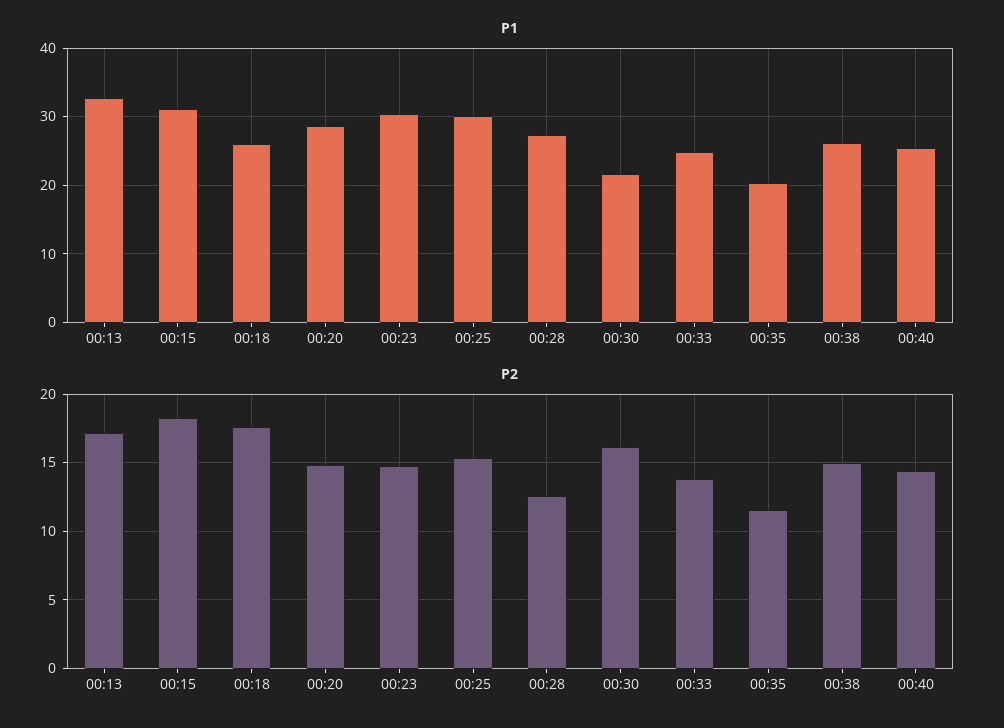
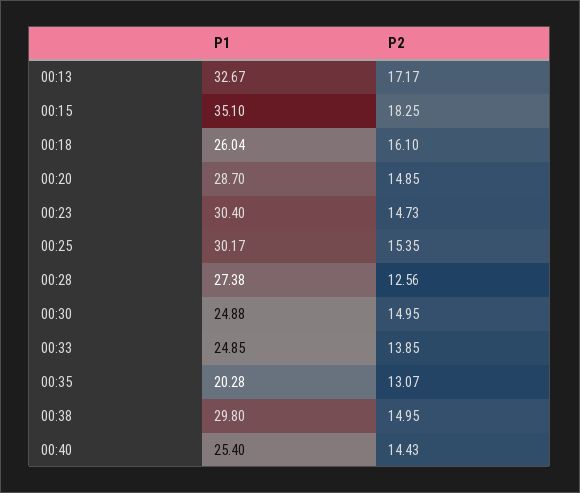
  {
    "P1": {
      "00:13": 32.67,
-     "00:15": 31,
+     "00:15": 35.1,
      "00:18": 26.04,
      "00:20": 28.7,
      "00:23": 30.4,
      "00:25": 30.17,
      "00:28": 27.38,
-     "00:30": 22,
+     "00:30": 24.88,
      "00:33": 24.85,
      "00:35": 20.28,
-     "00:38": 26,
+     "00:38": 29.8,
      "00:40": 25.4
    },
    "P2": {
      "00:13": 17.17,
      "00:15": 18.25,
-     "00:18": 17.5,
+     "00:18": 16.1,
      "00:20": 14.85,
      "00:23": 14.73,
      "00:25": 15.35,
      "00:28": 12.56,
-     "00:30": 16,
+     "00:30": 14.95,
      "00:33": 13.85,
-     "00:35": 11.5,
+     "00:35": 13.07,
      "00:38": 14.95,
      "00:40": 14.43
    }
  }

